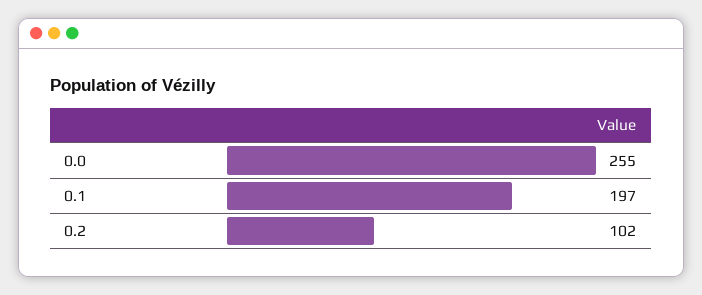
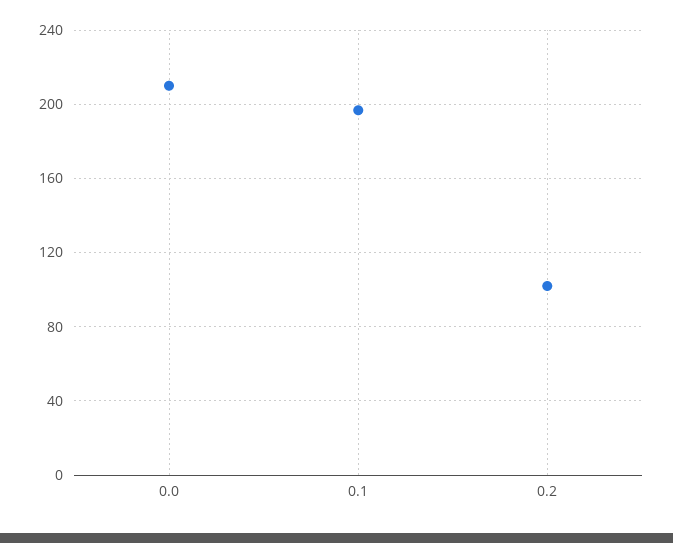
  {
-   "0.0": 255,
+   "0.0": 210,
    "0.1": 197,
    "0.2": 102
  }

